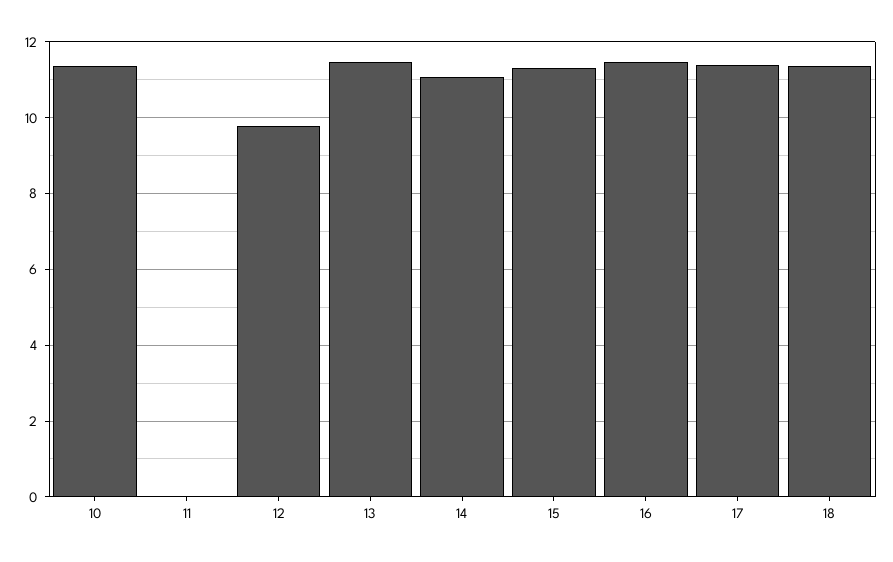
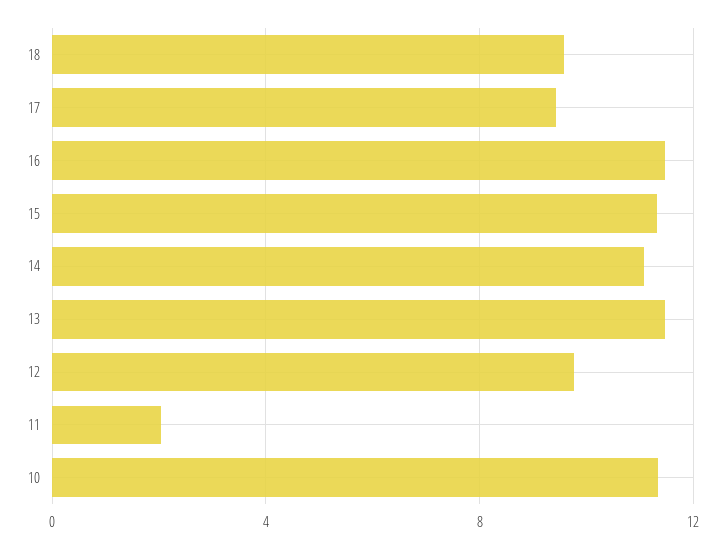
  {
    "10": 11.4,
-   "11": 0,
+   "11": 2,
    "12": 9.8,
    "13": 11.4,
    "14": 11,
    "15": 11.4,
    "16": 11.4,
-   "17": 11.4,
+   "17": 9.5,
-   "18": 11.4
+   "18": 9.5
  }

